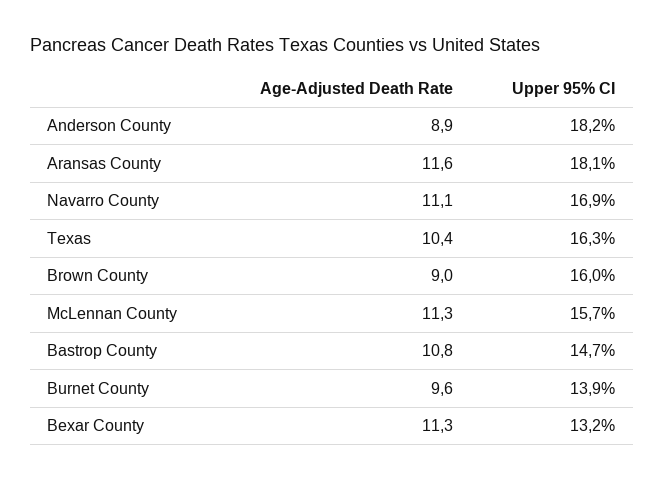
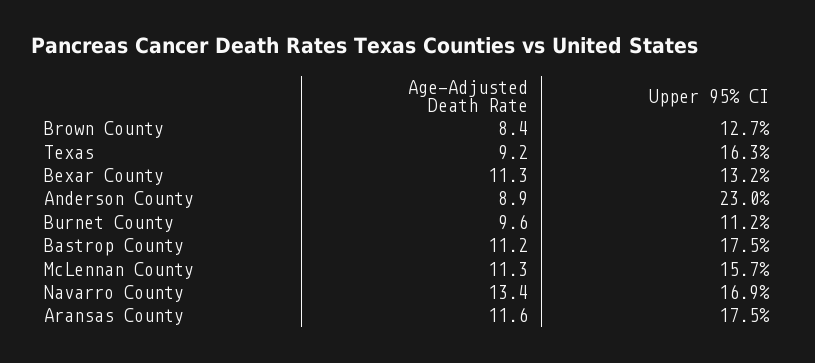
  {
    "Age-Adjusted Death Rate": {
      "Anderson County": 8.9,
      "Aransas County": 11.6,
-     "Navarro County": 11.1,
+     "Navarro County": 13.4,
-     "Texas": 10.4,
+     "Texas": 9.2,
-     "Brown County": 9,
+     "Brown County": 8.4,
      "McLennan County": 11.3,
-     "Bastrop County": 10.8,
+     "Bastrop County": 11.2,
      "Burnet County": 9.6,
      "Bexar County": 11.3
    },
    "Upper 95% CI": {
-     "Anderson County": 18.2,
+     "Anderson County": 23,
-     "Aransas County": 18.1,
+     "Aransas County": 17.5,
      "Navarro County": 16.9,
      "Texas": 16.3,
-     "Brown County": 16,
+     "Brown County": 12.7,
      "McLennan County": 15.7,
-     "Bastrop County": 14.7,
+     "Bastrop County": 17.5,
-     "Burnet County": 13.9,
+     "Burnet County": 11.2,
      "Bexar County": 13.2
    }
  }

